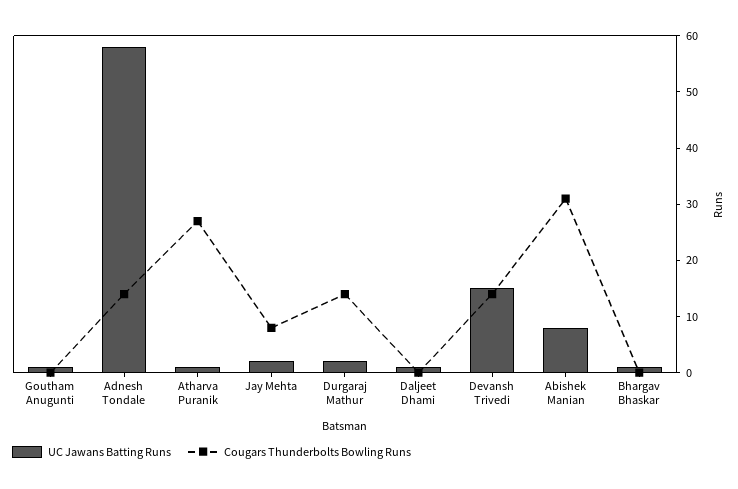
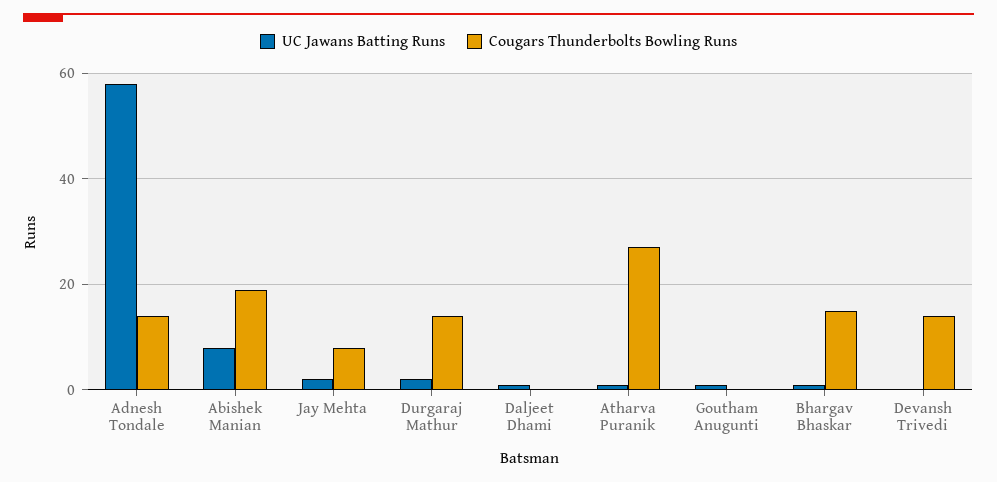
  {
    "UC Jawans Batting Runs": {
      "Goutham Anugunti": 0,
      "Adnesh Tondale": 60,
      "Atharva Puranik": 0,
      "Jay Mehta": 0,
      "Durgaraj Mathur": 0,
      "Daljeet Dhami": 0,
-     "Devansh Trivedi": 15,
+     "Devansh Trivedi": 0,
      "Abishek Manian": 10,
      "Bhargav Bhaskar": 0
    },
    "Cougars Thunderbolts Bowling Runs": {
      "Goutham Anugunti": 0,
      "Adnesh Tondale": 15,
      "Atharva Puranik": 25,
      "Jay Mehta": 10,
      "Durgaraj Mathur": 15,
      "Daljeet Dhami": 0,
      "Devansh Trivedi": 15,
-     "Abishek Manian": 30,
+     "Abishek Manian": 20,
-     "Bhargav Bhaskar": 0
+     "Bhargav Bhaskar": 15
    }
  }

